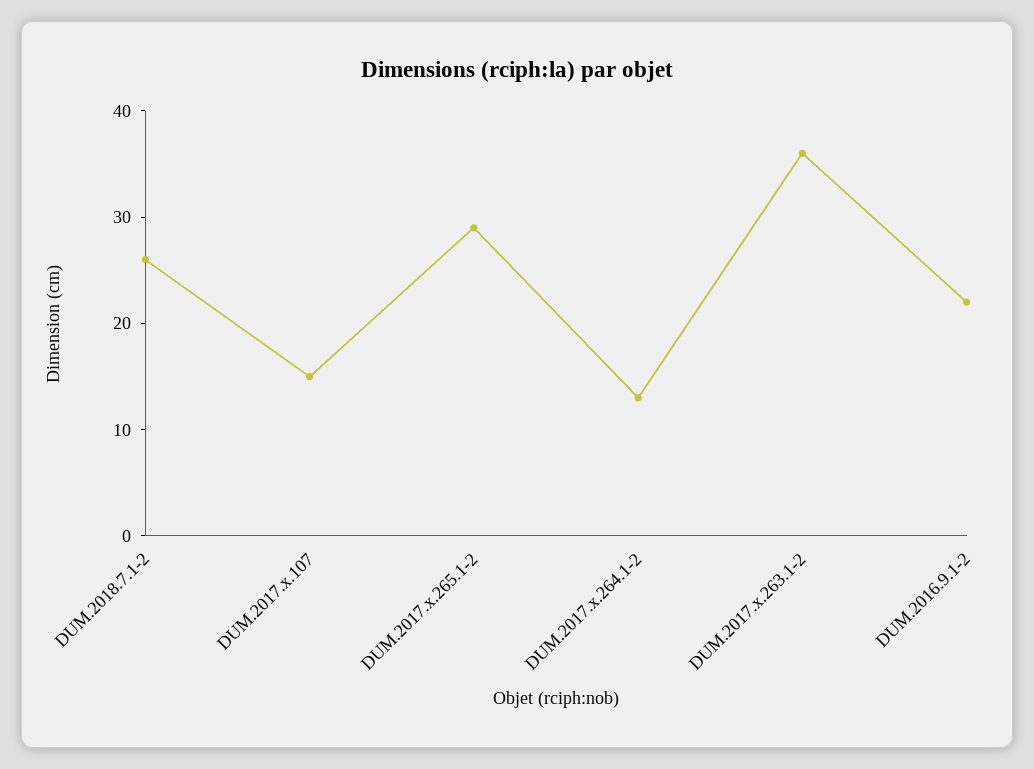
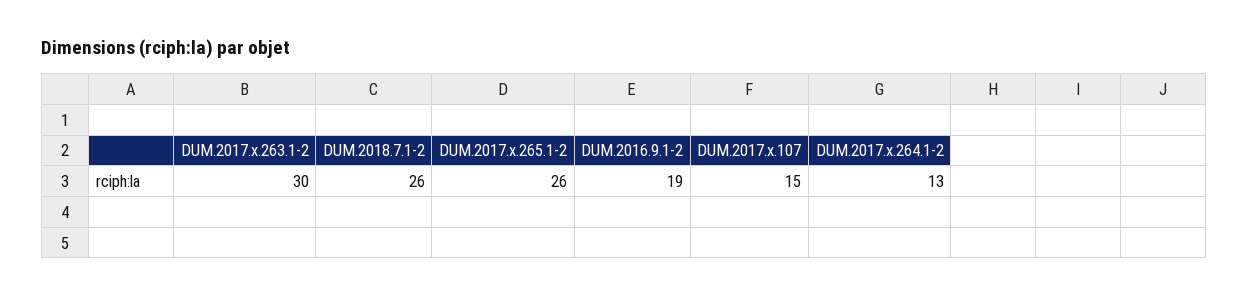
  {
    "DUM.2018.7.1-2": 26,
    "DUM.2017.x.107": 15,
-   "DUM.2017.x.265.1-2": 29,
+   "DUM.2017.x.265.1-2": 26,
    "DUM.2017.x.264.1-2": 13,
-   "DUM.2017.x.263.1-2": 36,
+   "DUM.2017.x.263.1-2": 30,
-   "DUM.2016.9.1-2": 22
+   "DUM.2016.9.1-2": 19
  }

